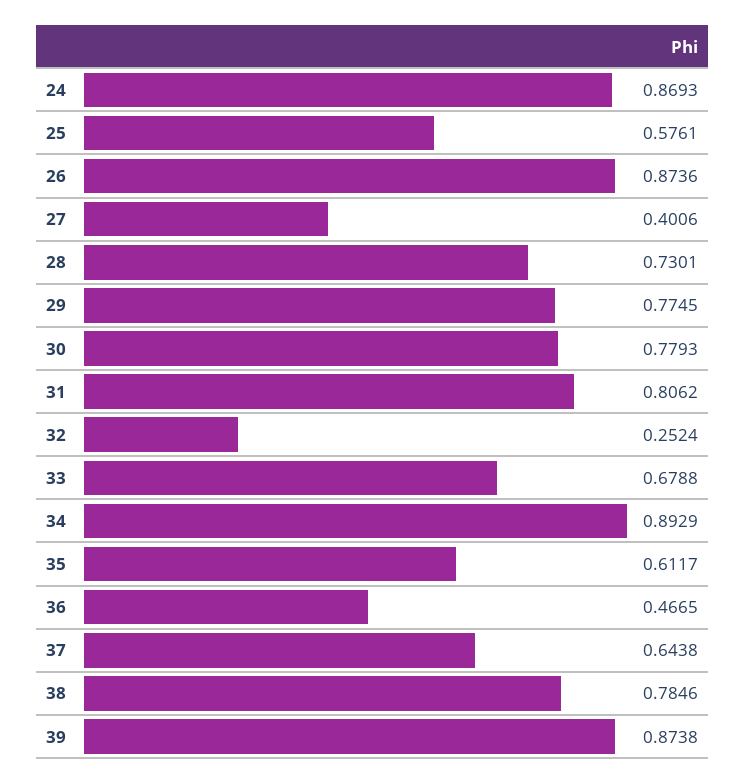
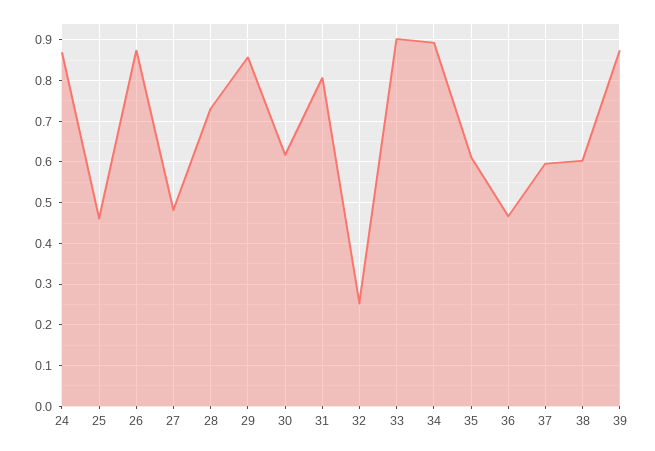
  {
    "24": 0.8693,
-   "25": 0.5761,
+   "25": 0.46,
    "26": 0.8736,
-   "27": 0.4006,
+   "27": 0.48,
    "28": 0.7301,
-   "29": 0.7745,
+   "29": 0.86,
-   "30": 0.7793,
+   "30": 0.62,
    "31": 0.8062,
    "32": 0.2524,
-   "33": 0.6788,
+   "33": 0.9,
    "34": 0.8929,
    "35": 0.6117,
    "36": 0.4665,
-   "37": 0.6438,
+   "37": 0.6,
-   "38": 0.7846,
+   "38": 0.6,
    "39": 0.8738
  }

